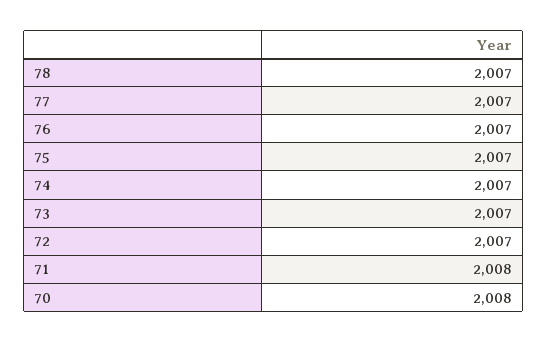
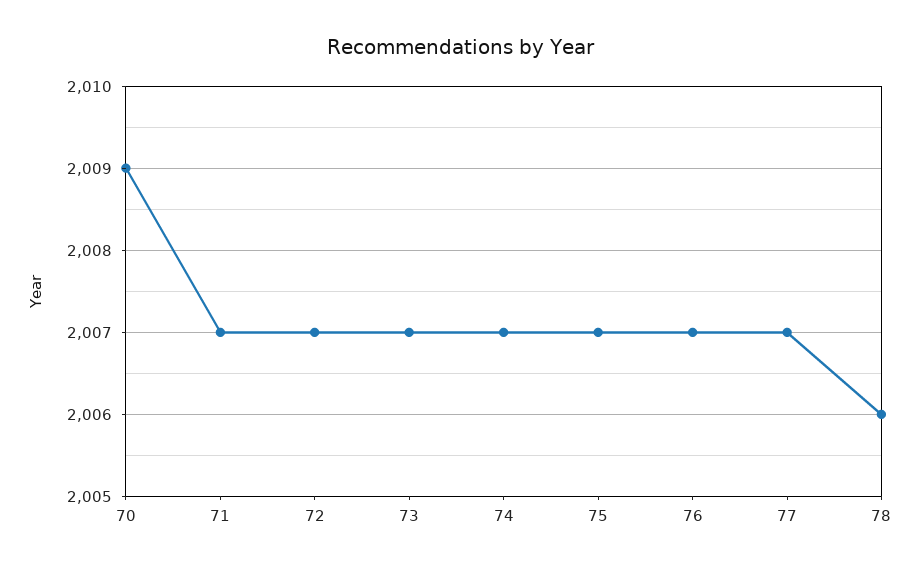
  {
-   "78": 2007,
+   "78": 2006,
    "77": 2007,
    "76": 2007,
    "75": 2007,
    "74": 2007,
    "73": 2007,
    "72": 2007,
-   "71": 2008,
+   "71": 2007,
-   "70": 2008
+   "70": 2009
  }

